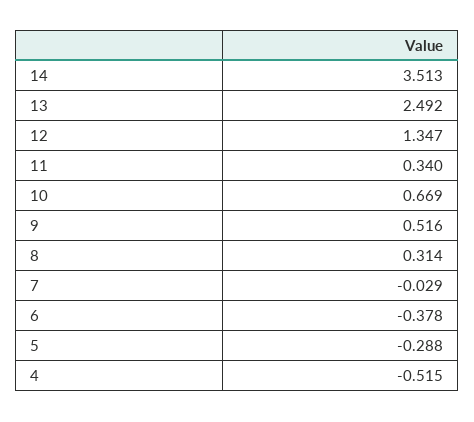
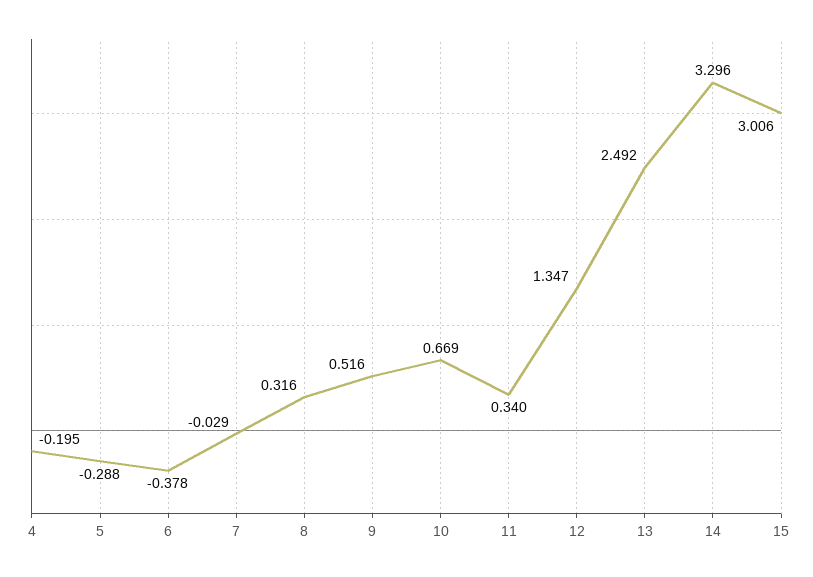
  {
-   "14": 3.513,
+   "14": 3.296,
    "13": 2.492,
    "12": 1.347,
    "11": 0.34,
    "10": 0.669,
    "9": 0.516,
-   "8": 0.314,
+   "8": 0.316,
    "7": -0.029,
    "6": -0.378,
    "5": -0.288,
-   "4": -0.515
+   "4": -0.195,
+   "15": 3.006
  }

